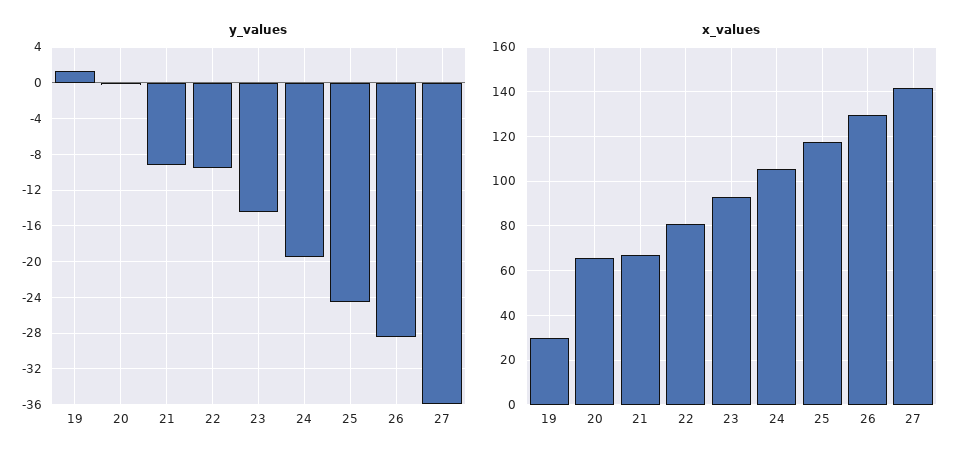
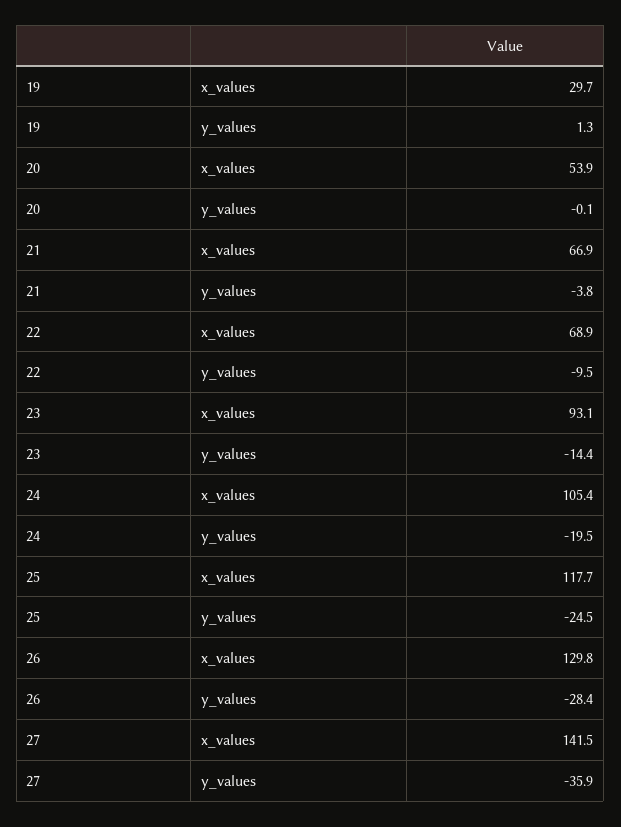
  {
    "y_values": {
      "19": 1.3,
      "20": -0.1,
-     "21": -9,
+     "21": -3.8,
      "22": -9.5,
      "23": -14.4,
      "24": -19.5,
      "25": -24.5,
      "26": -28.4,
      "27": -35.9
    },
    "x_values": {
      "19": 29.7,
-     "20": 65,
+     "20": 53.9,
      "21": 66.9,
-     "22": 80,
+     "22": 68.9,
      "23": 93.1,
      "24": 105.4,
      "25": 117.7,
      "26": 129.8,
      "27": 141.5
    }
  }

